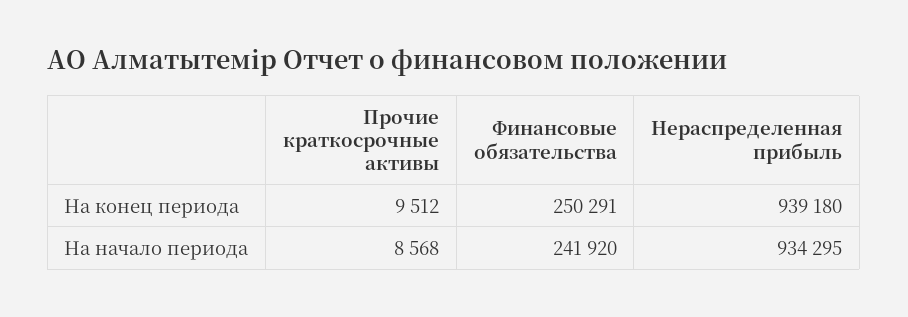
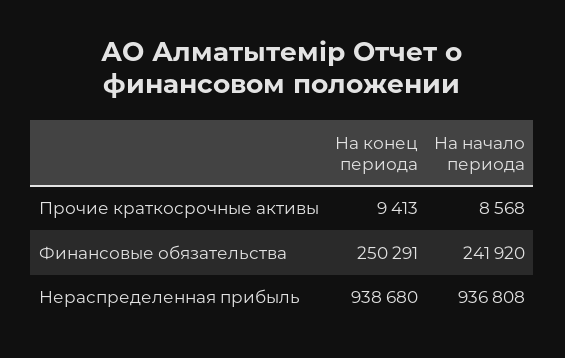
  {
    "Прочие краткосрочные активы": {
-     "На конец периода": 9512,
+     "На конец периода": 9413,
      "На начало периода": 8568
    },
    "Финансовые обязательства": {
      "На конец периода": 250291,
      "На начало периода": 241920
    },
    "Нераспределенная прибыль": {
-     "На конец периода": 939180,
+     "На конец периода": 938680,
-     "На начало периода": 934295
+     "На начало периода": 936808
    }
  }

